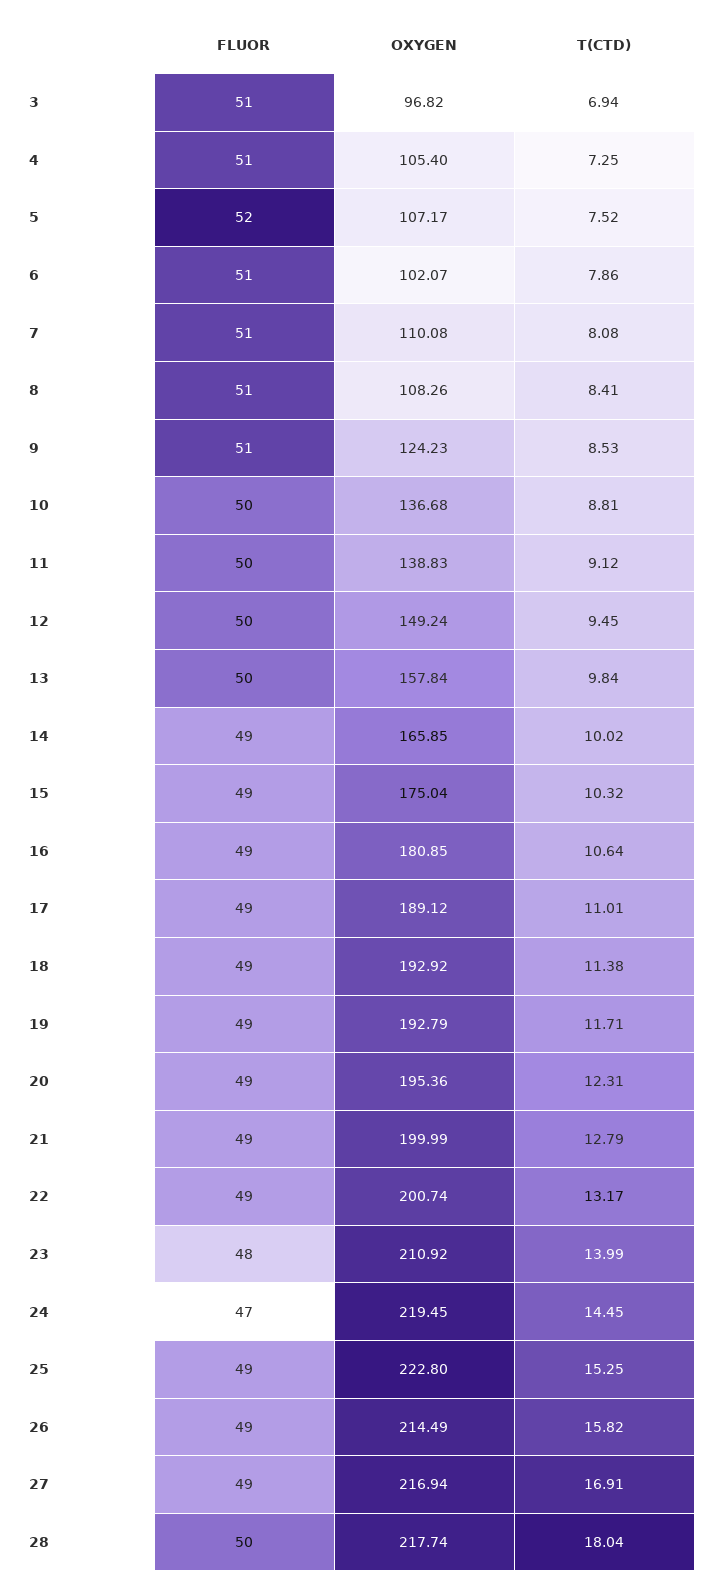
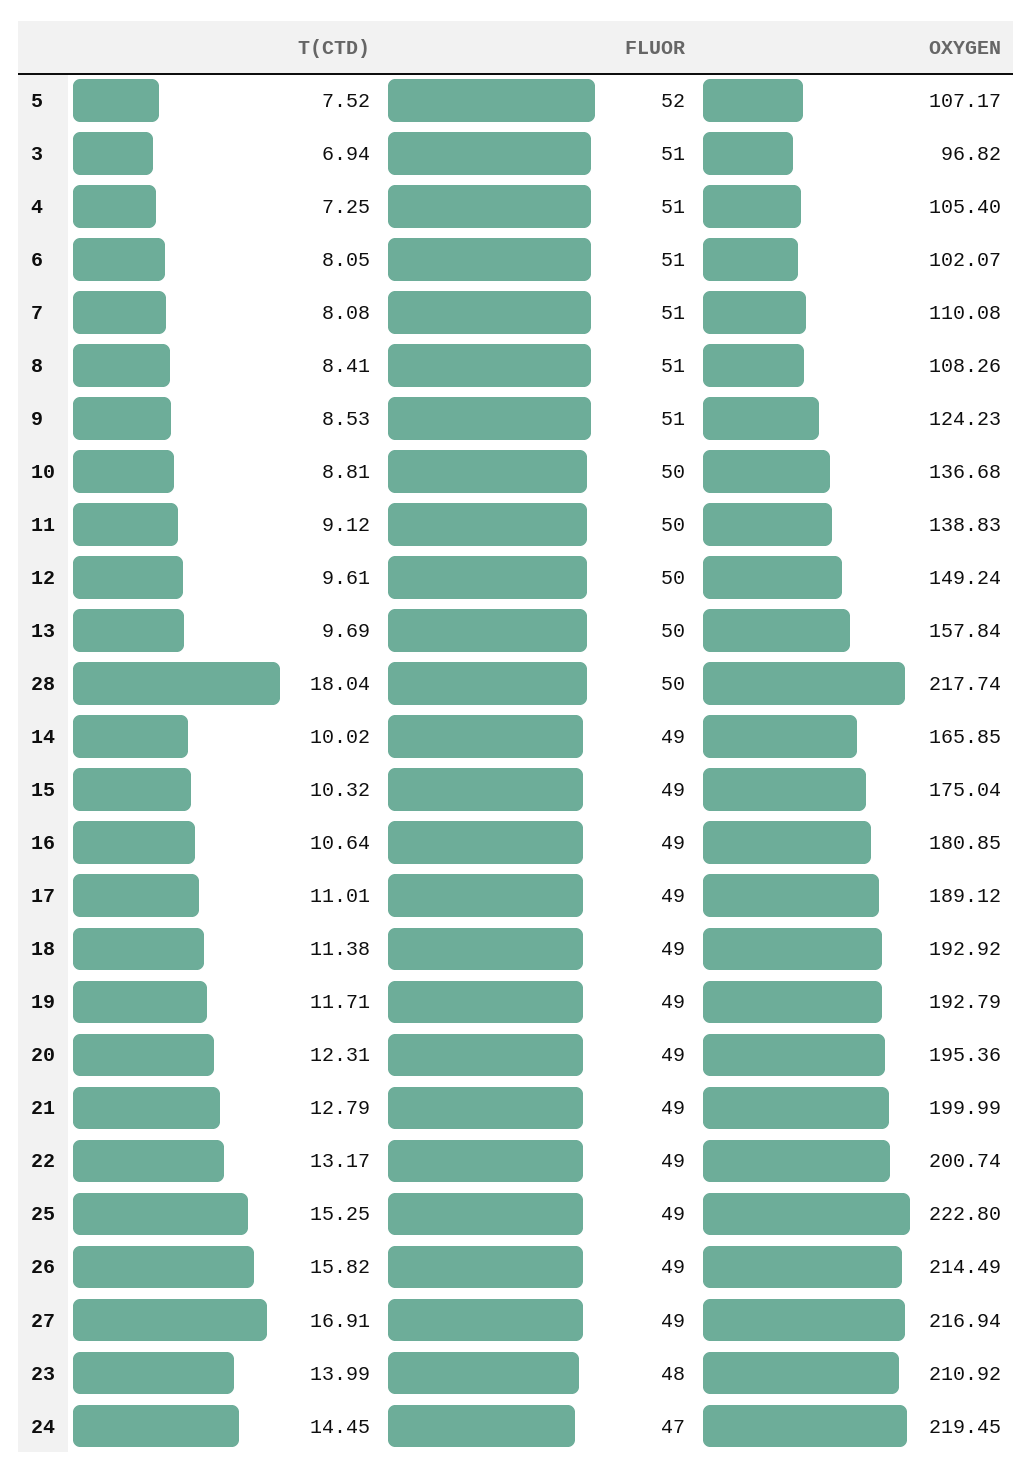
  {
    "FLUOR": {
      "3": 51,
      "4": 51,
      "5": 52,
      "6": 51,
      "7": 51,
      "8": 51,
      "9": 51,
      "10": 50,
      "11": 50,
      "12": 50,
      "13": 50,
      "14": 49,
      "15": 49,
      "16": 49,
      "17": 49,
      "18": 49,
      "19": 49,
      "20": 49,
      "21": 49,
      "22": 49,
      "23": 48,
      "24": 47,
      "25": 49,
      "26": 49,
      "27": 49,
      "28": 50
    },
    "OXYGEN": {
      "3": 96.82,
      "4": 105.4,
      "5": 107.17,
      "6": 102.07,
      "7": 110.08,
      "8": 108.26,
      "9": 124.23,
      "10": 136.68,
      "11": 138.83,
      "12": 149.24,
      "13": 157.84,
      "14": 165.85,
      "15": 175.04,
      "16": 180.85,
      "17": 189.12,
      "18": 192.92,
      "19": 192.79,
      "20": 195.36,
      "21": 199.99,
      "22": 200.74,
      "23": 210.92,
      "24": 219.45,
      "25": 222.8,
      "26": 214.49,
      "27": 216.94,
      "28": 217.74
    },
    "T(CTD)": {
      "3": 6.94,
      "4": 7.25,
      "5": 7.52,
-     "6": 7.86,
+     "6": 8.05,
      "7": 8.08,
      "8": 8.41,
      "9": 8.53,
      "10": 8.81,
      "11": 9.12,
-     "12": 9.45,
+     "12": 9.61,
-     "13": 9.84,
+     "13": 9.69,
      "14": 10.02,
      "15": 10.32,
      "16": 10.64,
      "17": 11.01,
      "18": 11.38,
      "19": 11.71,
      "20": 12.31,
      "21": 12.79,
      "22": 13.17,
      "23": 13.99,
      "24": 14.45,
      "25": 15.25,
      "26": 15.82,
      "27": 16.91,
      "28": 18.04
    }
  }

